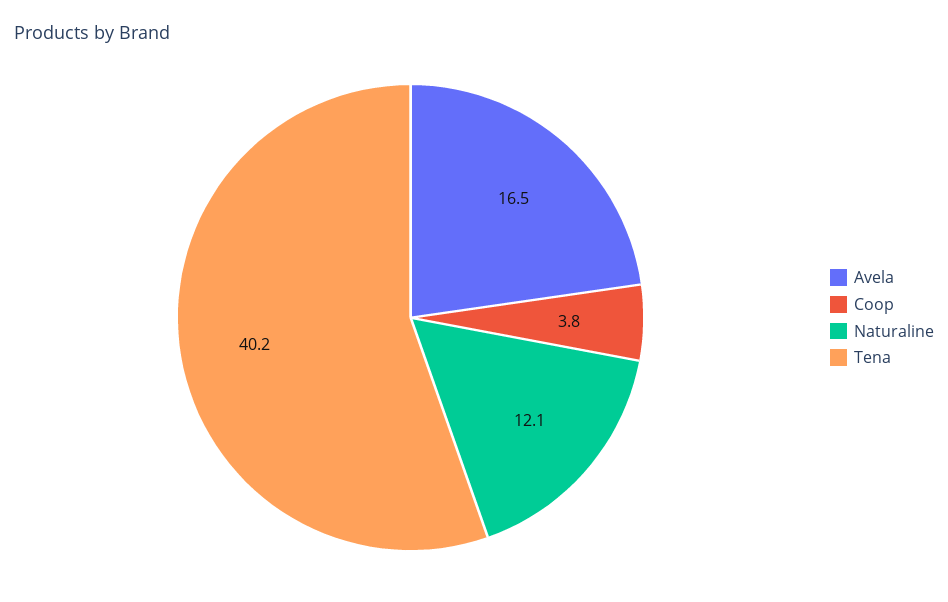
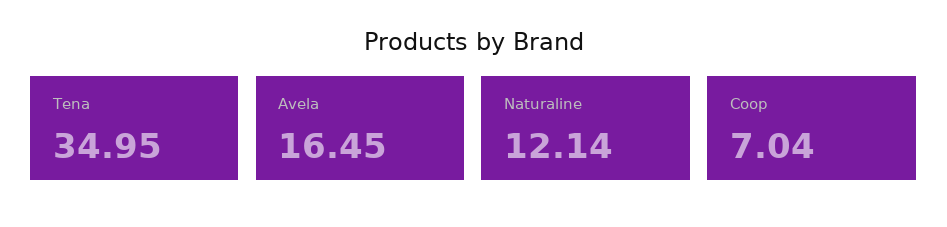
  {
    "Avela": 16.45,
-   "Coop": 3.8,
+   "Coop": 7.04,
    "Naturaline": 12.14,
-   "Tena": 40.2
+   "Tena": 34.95
  }

